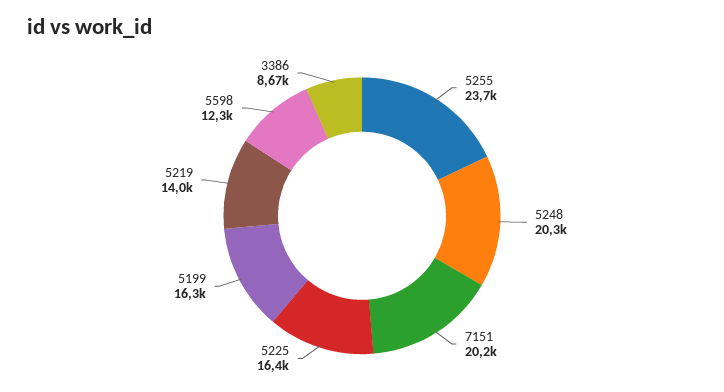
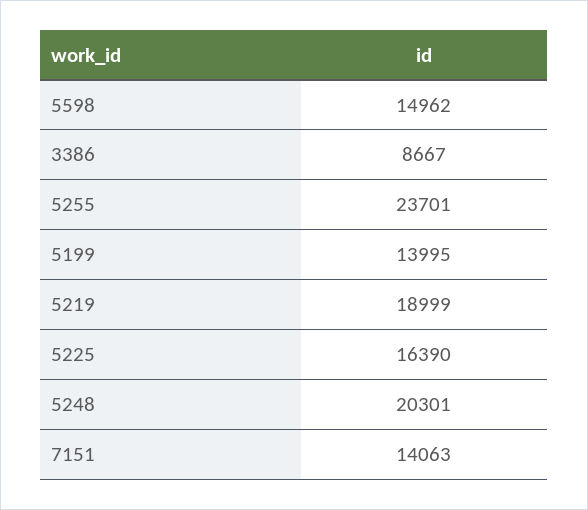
  {
    "5255": 23701,
    "5248": 20301,
-   "7151": 20200,
+   "7151": 14063,
    "5225": 16390,
-   "5199": 16300,
+   "5199": 13995,
-   "5219": 14000,
+   "5219": 18999,
-   "5598": 12300,
+   "5598": 14962,
    "3386": 8667
  }

